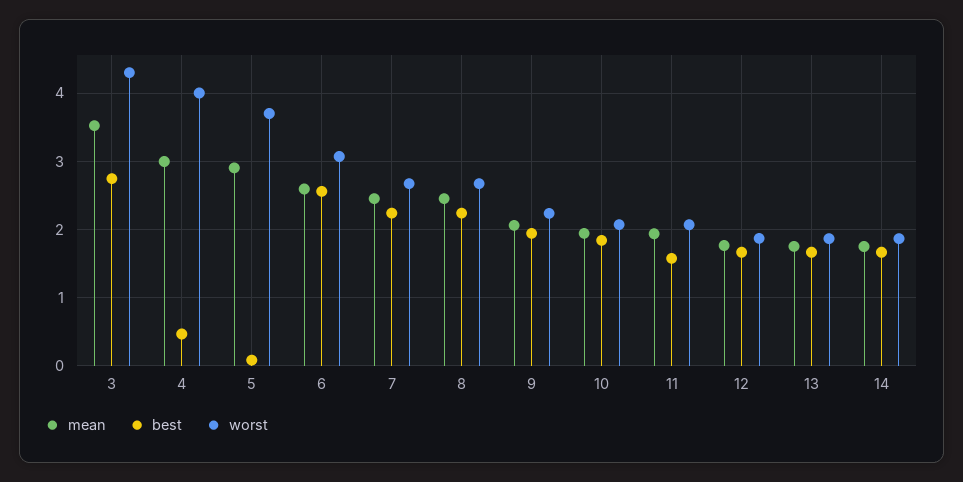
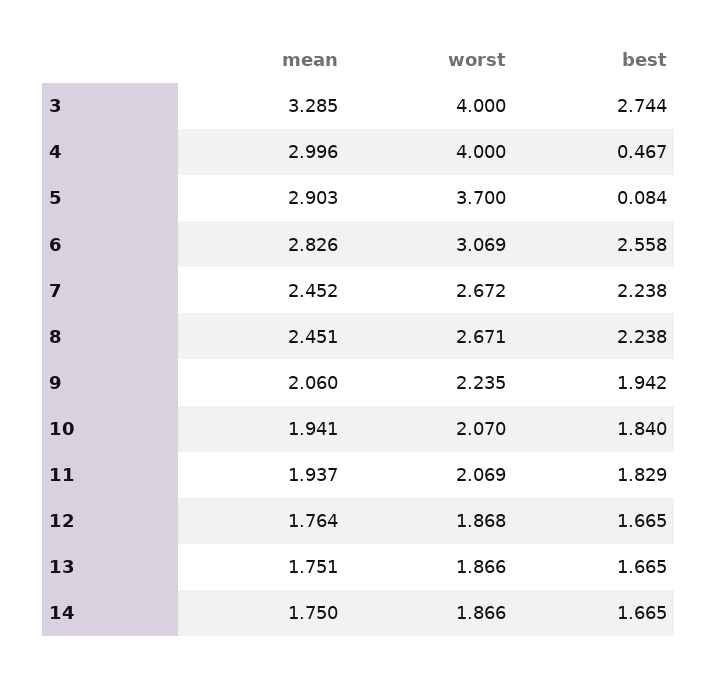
  {
    "mean": {
-     "3": 3.5,
+     "3": 3.285,
      "4": 2.996,
      "5": 2.903,
-     "6": 2.6,
+     "6": 2.826,
      "7": 2.452,
      "8": 2.451,
      "9": 2.06,
      "10": 1.941,
      "11": 1.937,
      "12": 1.764,
      "13": 1.751,
      "14": 1.75
    },
    "best": {
      "3": 2.744,
      "4": 0.467,
      "5": 0.084,
      "6": 2.558,
      "7": 2.238,
      "8": 2.238,
      "9": 1.942,
      "10": 1.84,
-     "11": 1.6,
+     "11": 1.829,
      "12": 1.665,
      "13": 1.665,
      "14": 1.665
    },
    "worst": {
-     "3": 4.3,
+     "3": 4,
      "4": 4,
      "5": 3.7,
      "6": 3.069,
      "7": 2.672,
      "8": 2.671,
      "9": 2.235,
      "10": 2.07,
      "11": 2.069,
      "12": 1.868,
      "13": 1.866,
      "14": 1.866
    }
  }

